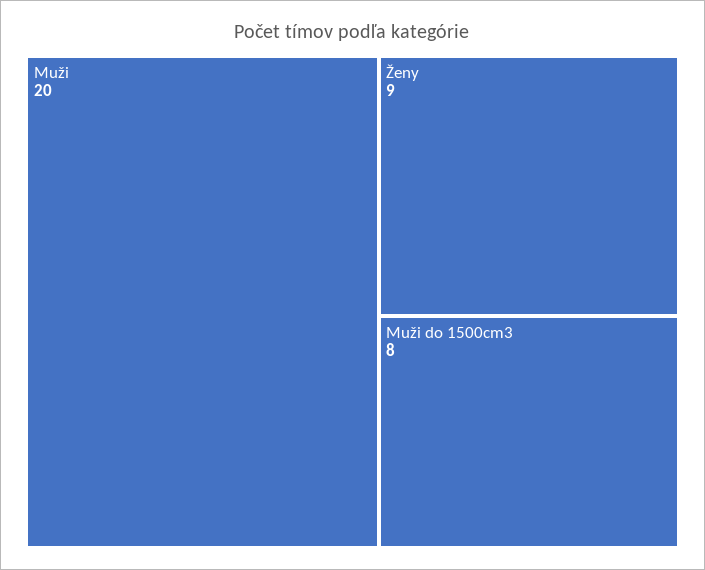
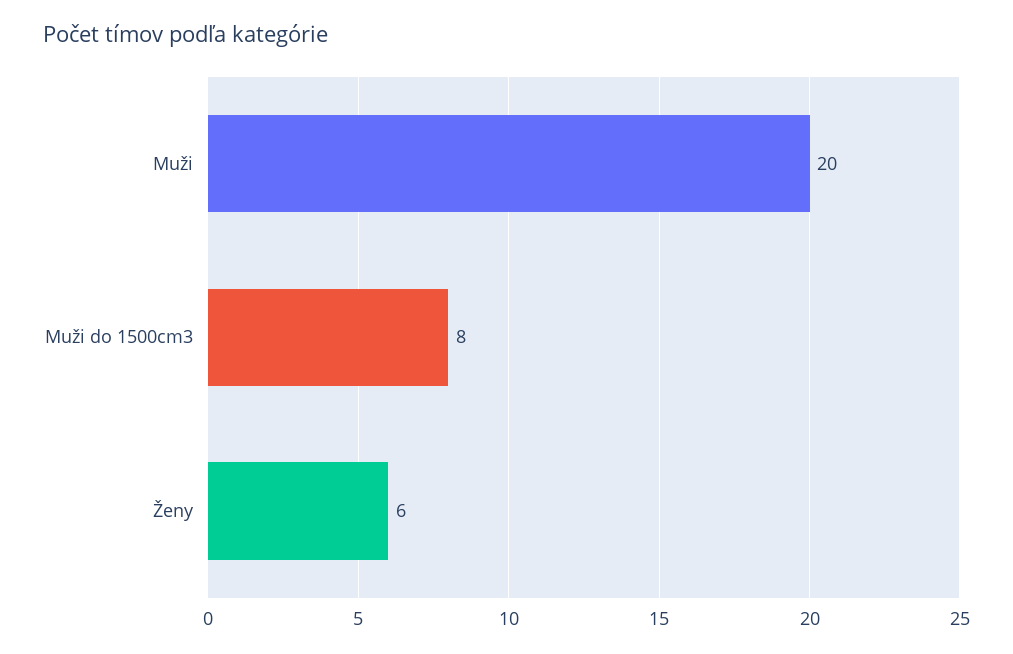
  {
    "Muži": 20,
-   "Ženy": 9,
+   "Ženy": 6,
    "Muži do 1500cm3": 8
  }

